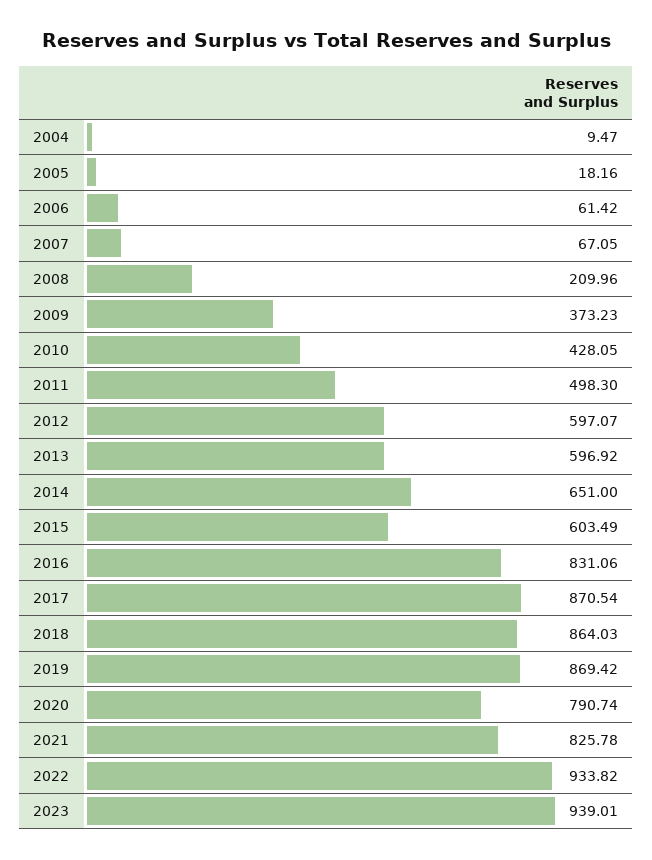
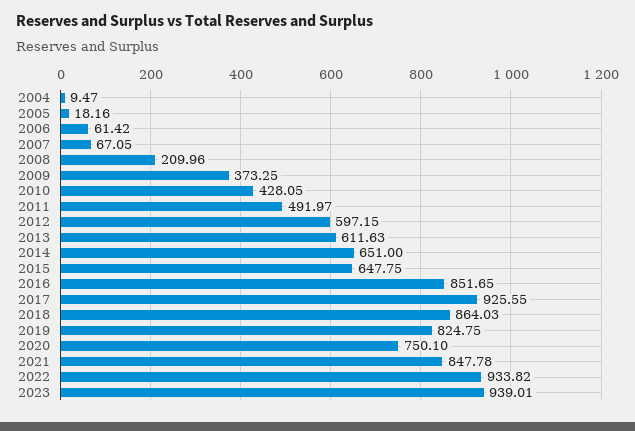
  {
    "2004": 9.47,
    "2005": 18.16,
    "2006": 61.42,
    "2007": 67.05,
    "2008": 209.96,
-   "2009": 373.23,
+   "2009": 373.25,
    "2010": 428.05,
-   "2011": 498.3,
+   "2011": 491.97,
-   "2012": 597.07,
+   "2012": 597.15,
-   "2013": 596.92,
+   "2013": 611.63,
    "2014": 651,
-   "2015": 603.49,
+   "2015": 647.75,
-   "2016": 831.06,
+   "2016": 851.65,
-   "2017": 870.54,
+   "2017": 925.55,
    "2018": 864.03,
-   "2019": 869.42,
+   "2019": 824.75,
-   "2020": 790.74,
+   "2020": 750.1,
-   "2021": 825.78,
+   "2021": 847.78,
    "2022": 933.82,
    "2023": 939.01
  }

